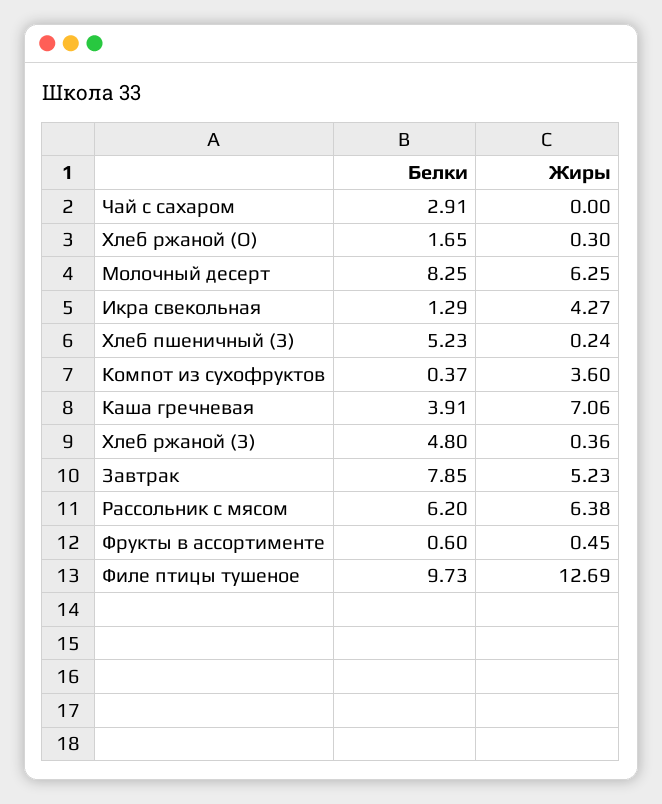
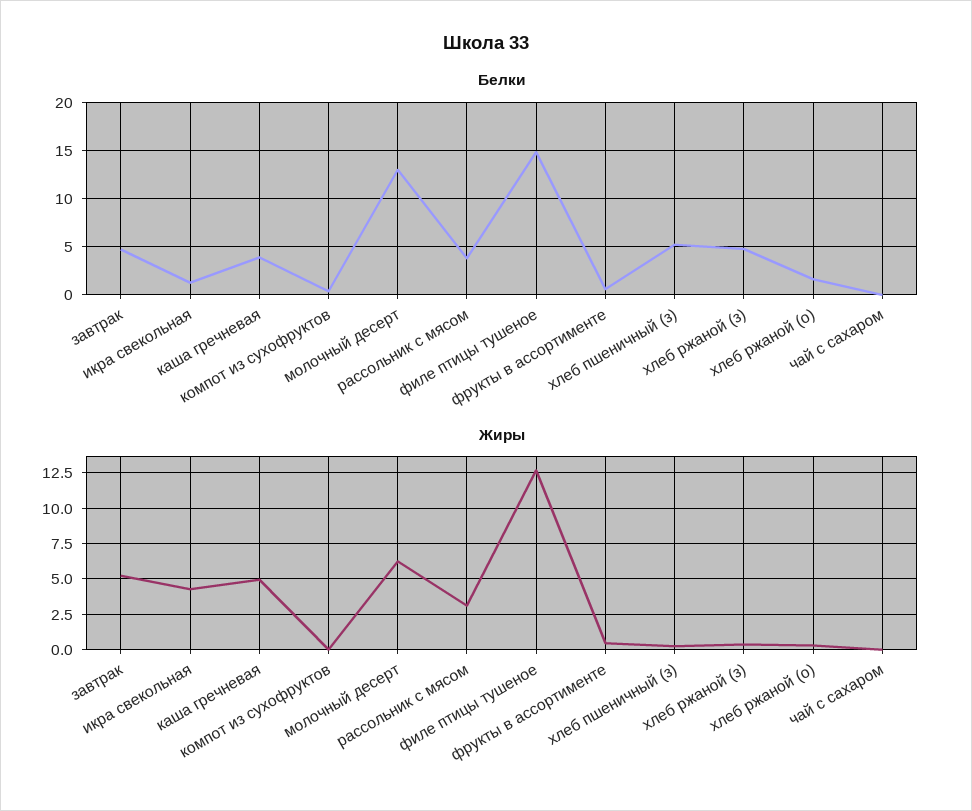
  {
    "Белки": {
-     "Чай с сахаром": 2.91,
+     "Чай с сахаром": 0,
      "Хлеб ржаной (О)": 1.65,
-     "Молочный десерт": 8.25,
+     "Молочный десерт": 13,
      "Икра свекольная": 1.29,
      "Хлеб пшеничный (З)": 5.23,
      "Компот из сухофруктов": 0.37,
      "Каша гречневая": 3.91,
      "Хлеб ржаной (З)": 4.8,
-     "Завтрак": 7.85,
+     "Завтрак": 5,
-     "Рассольник с мясом": 6.2,
+     "Рассольник с мясом": 4,
      "Фрукты в ассортименте": 0.6,
-     "Филе птицы тушеное": 9.73
+     "Филе птицы тушеное": 15
    },
    "Жиры": {
      "Чай с сахаром": 0,
      "Хлеб ржаной (О)": 0.3,
      "Молочный десерт": 6.25,
      "Икра свекольная": 4.27,
      "Хлеб пшеничный (З)": 0.24,
-     "Компот из сухофруктов": 3.6,
+     "Компот из сухофруктов": 0,
-     "Каша гречневая": 7.06,
+     "Каша гречневая": 5,
      "Хлеб ржаной (З)": 0.36,
      "Завтрак": 5.23,
-     "Рассольник с мясом": 6.38,
+     "Рассольник с мясом": 3,
      "Фрукты в ассортименте": 0.45,
      "Филе птицы тушеное": 12.69
    }
  }

